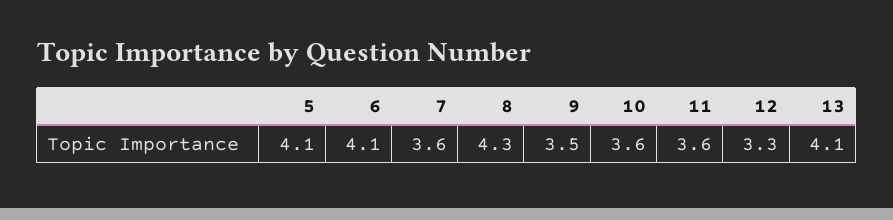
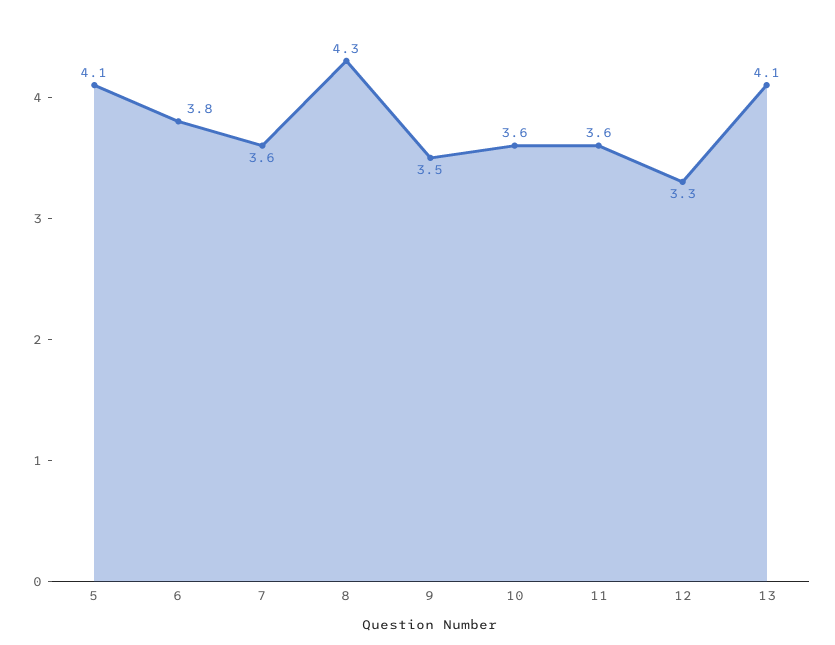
  {
    "5": 4.1,
-   "6": 4.1,
+   "6": 3.8,
    "7": 3.6,
    "8": 4.3,
    "9": 3.5,
    "10": 3.6,
    "11": 3.6,
    "12": 3.3,
    "13": 4.1
  }

